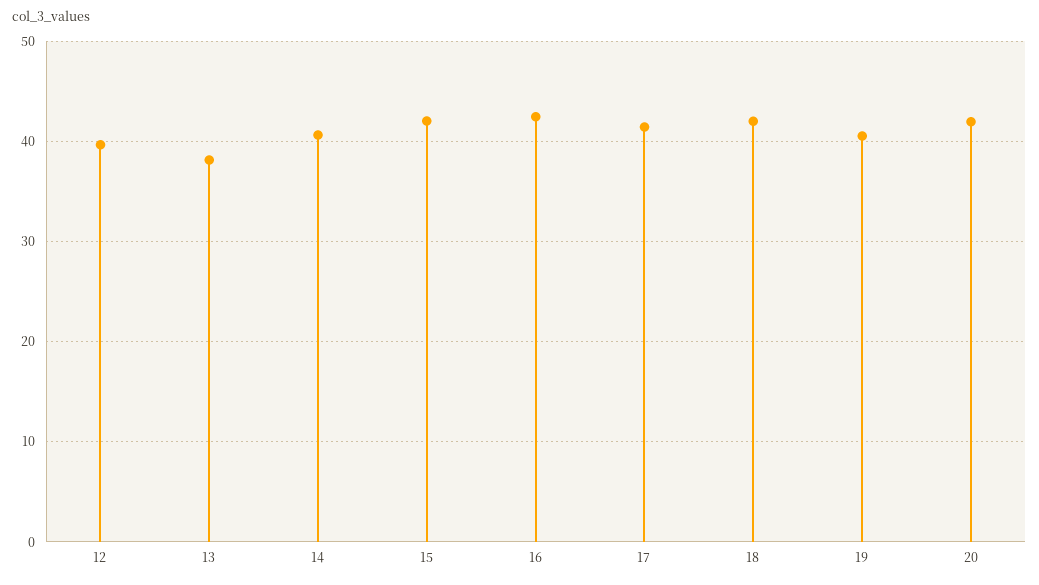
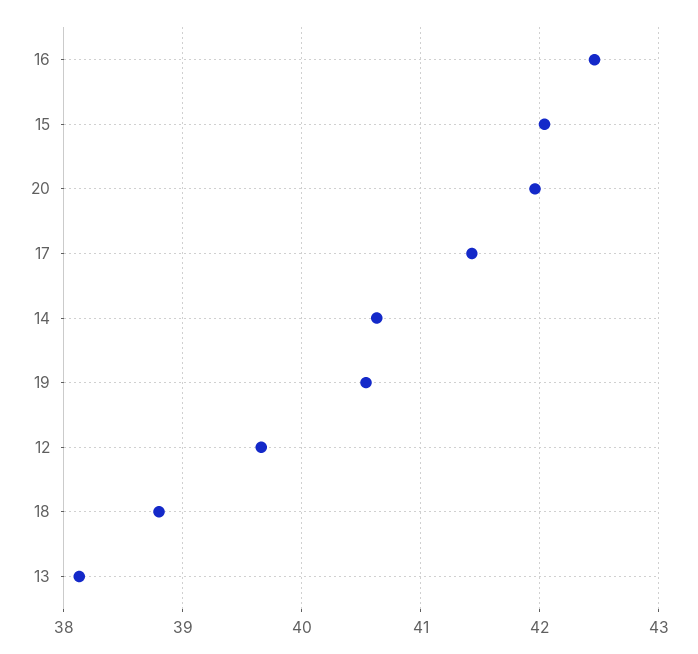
  {
    "12": 39.7,
    "13": 38.1,
    "14": 40.6,
    "15": 42,
    "16": 42.5,
    "17": 41.4,
-   "18": 42,
+   "18": 38.8,
    "19": 40.5,
    "20": 42
  }

